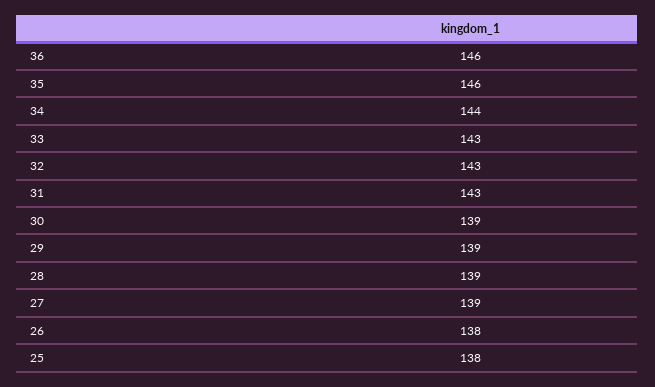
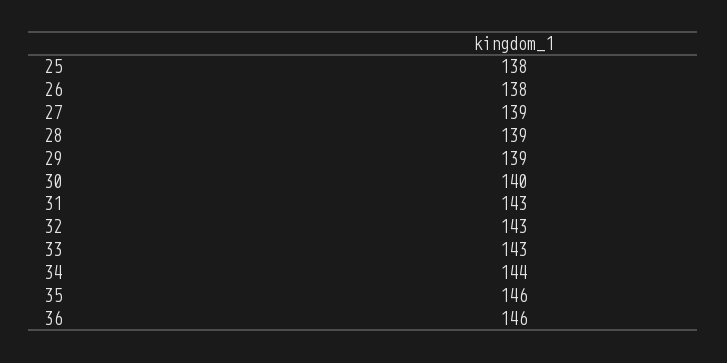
  {
    "36": 146,
    "35": 146,
    "34": 144,
    "33": 143,
    "32": 143,
    "31": 143,
-   "30": 139,
+   "30": 140,
    "29": 139,
    "28": 139,
    "27": 139,
    "26": 138,
    "25": 138
  }

